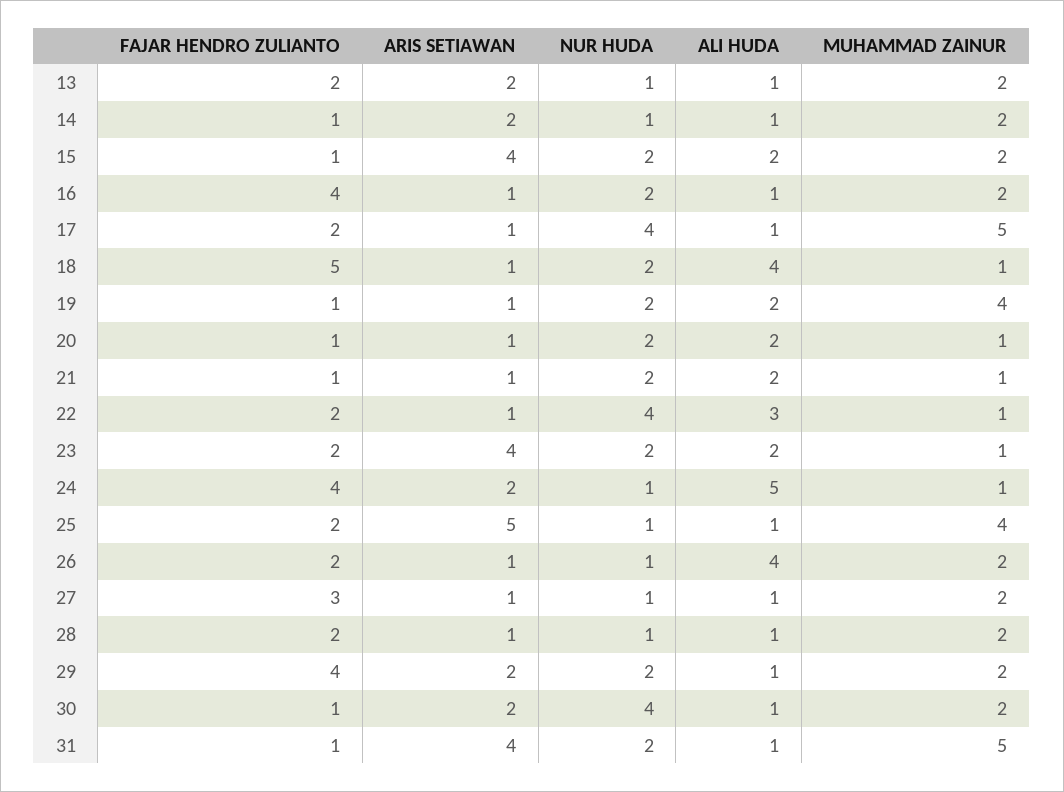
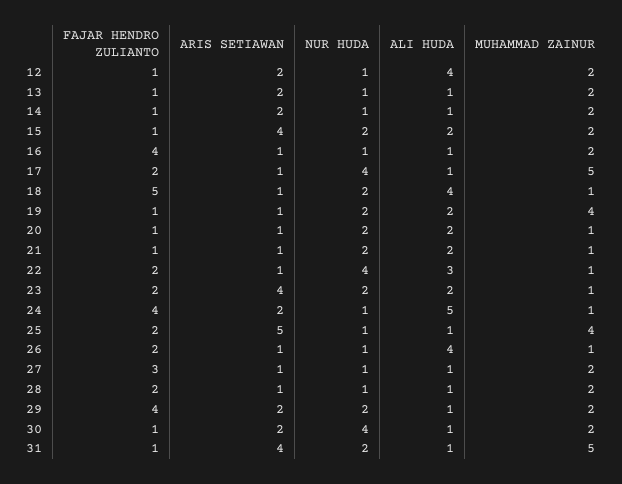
  {
    "FAJAR HENDRO ZULIANTO": {
-     "13": 2,
+     "13": 1,
      "14": 1,
      "15": 1,
      "16": 4,
      "17": 2,
      "18": 5,
      "19": 1,
      "20": 1,
      "21": 1,
      "22": 2,
      "23": 2,
      "24": 4,
      "25": 2,
      "26": 2,
      "27": 3,
      "28": 2,
      "29": 4,
      "30": 1,
-     "31": 1
+     "31": 1,
+     "12": 1
    },
    "ARIS SETIAWAN": {
      "13": 2,
      "14": 2,
      "15": 4,
      "16": 1,
      "17": 1,
      "18": 1,
      "19": 1,
      "20": 1,
      "21": 1,
      "22": 1,
      "23": 4,
      "24": 2,
      "25": 5,
      "26": 1,
      "27": 1,
      "28": 1,
      "29": 2,
      "30": 2,
-     "31": 4
+     "31": 4,
+     "12": 2
    },
    "NUR HUDA": {
      "13": 1,
      "14": 1,
      "15": 2,
-     "16": 2,
+     "16": 1,
      "17": 4,
      "18": 2,
      "19": 2,
      "20": 2,
      "21": 2,
      "22": 4,
      "23": 2,
      "24": 1,
      "25": 1,
      "26": 1,
      "27": 1,
      "28": 1,
      "29": 2,
      "30": 4,
-     "31": 2
+     "31": 2,
+     "12": 1
    },
    "ALI HUDA": {
      "13": 1,
      "14": 1,
      "15": 2,
      "16": 1,
      "17": 1,
      "18": 4,
      "19": 2,
      "20": 2,
      "21": 2,
      "22": 3,
      "23": 2,
      "24": 5,
      "25": 1,
      "26": 4,
      "27": 1,
      "28": 1,
      "29": 1,
      "30": 1,
-     "31": 1
+     "31": 1,
+     "12": 4
    },
    "MUHAMMAD ZAINUR": {
      "13": 2,
      "14": 2,
      "15": 2,
      "16": 2,
      "17": 5,
      "18": 1,
      "19": 4,
      "20": 1,
      "21": 1,
      "22": 1,
      "23": 1,
      "24": 1,
      "25": 4,
-     "26": 2,
+     "26": 1,
      "27": 2,
      "28": 2,
      "29": 2,
      "30": 2,
-     "31": 5
+     "31": 5,
+     "12": 2
    }
  }

